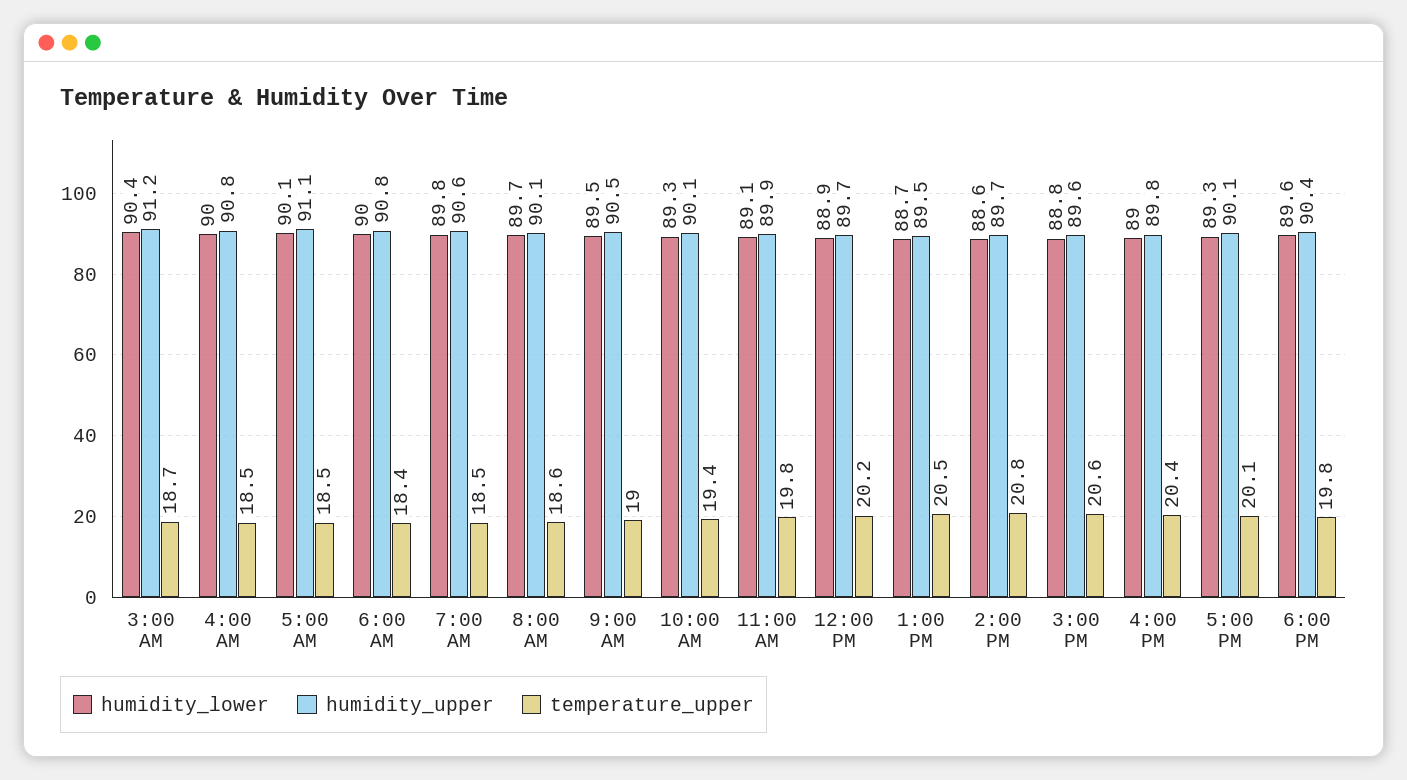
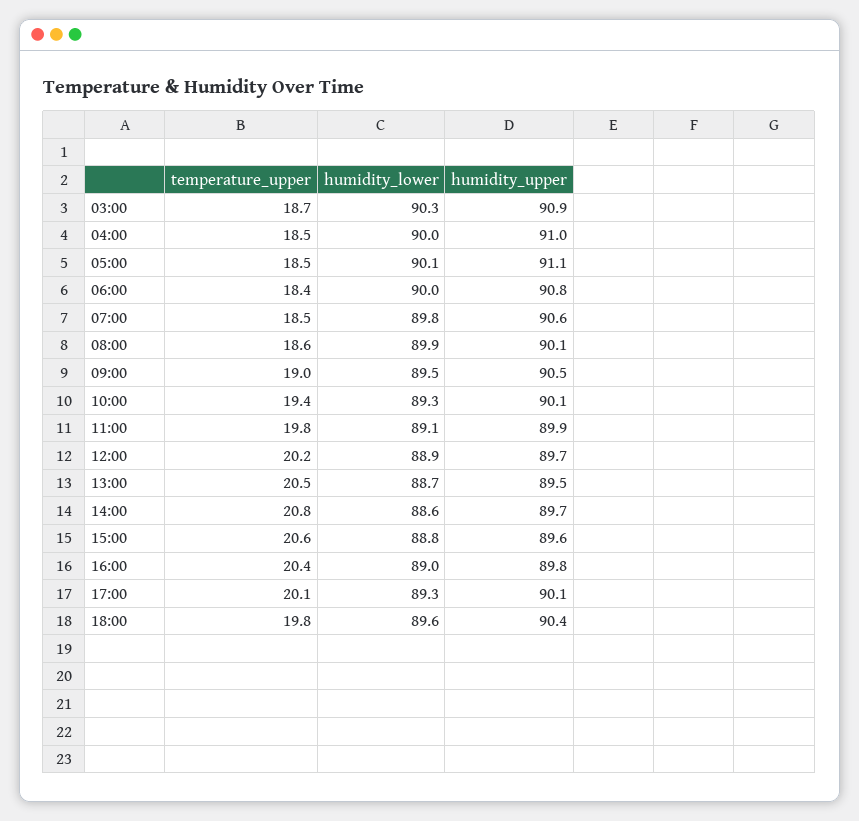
  {
    "humidity_lower": {
-     "3:00 AM": 90.4,
+     "3:00 AM": 90.3,
      "4:00 AM": 90,
      "5:00 AM": 90.1,
      "6:00 AM": 90,
      "7:00 AM": 89.8,
-     "8:00 AM": 89.7,
+     "8:00 AM": 89.9,
      "9:00 AM": 89.5,
      "10:00 AM": 89.3,
      "11:00 AM": 89.1,
      "12:00 PM": 88.9,
      "1:00 PM": 88.7,
      "2:00 PM": 88.6,
      "3:00 PM": 88.8,
      "4:00 PM": 89,
      "5:00 PM": 89.3,
      "6:00 PM": 89.6
    },
    "humidity_upper": {
-     "3:00 AM": 91.2,
+     "3:00 AM": 90.9,
-     "4:00 AM": 90.8,
+     "4:00 AM": 91,
      "5:00 AM": 91.1,
      "6:00 AM": 90.8,
      "7:00 AM": 90.6,
      "8:00 AM": 90.1,
      "9:00 AM": 90.5,
      "10:00 AM": 90.1,
      "11:00 AM": 89.9,
      "12:00 PM": 89.7,
      "1:00 PM": 89.5,
      "2:00 PM": 89.7,
      "3:00 PM": 89.6,
      "4:00 PM": 89.8,
      "5:00 PM": 90.1,
      "6:00 PM": 90.4
    },
    "temperature_upper": {
      "3:00 AM": 18.7,
      "4:00 AM": 18.5,
      "5:00 AM": 18.5,
      "6:00 AM": 18.4,
      "7:00 AM": 18.5,
      "8:00 AM": 18.6,
      "9:00 AM": 19,
      "10:00 AM": 19.4,
      "11:00 AM": 19.8,
      "12:00 PM": 20.2,
      "1:00 PM": 20.5,
      "2:00 PM": 20.8,
      "3:00 PM": 20.6,
      "4:00 PM": 20.4,
      "5:00 PM": 20.1,
      "6:00 PM": 19.8
    }
  }

